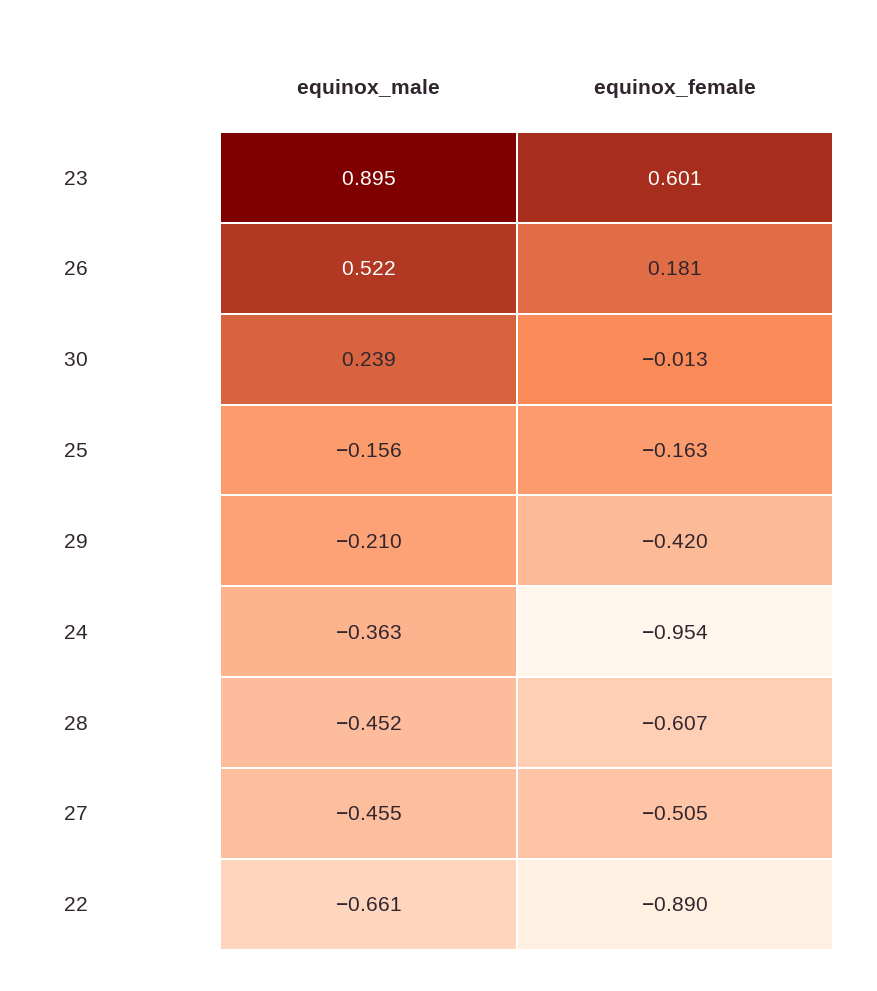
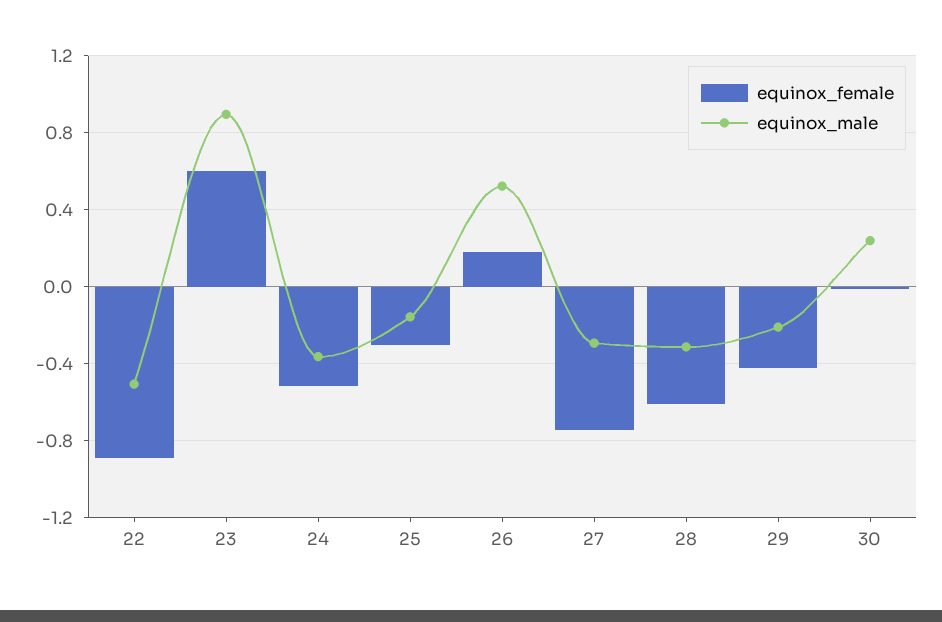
  {
    "equinox_male": {
      "23": 0.895,
      "26": 0.522,
      "30": 0.239,
      "25": -0.156,
      "29": -0.21,
      "24": -0.363,
-     "28": -0.452,
+     "28": -0.3,
-     "27": -0.455,
+     "27": -0.3,
-     "22": -0.661
+     "22": -0.5
    },
    "equinox_female": {
      "23": 0.601,
      "26": 0.181,
      "30": -0.013,
-     "25": -0.163,
+     "25": -0.3,
      "29": -0.42,
-     "24": -0.954,
+     "24": -0.5,
      "28": -0.607,
-     "27": -0.505,
+     "27": -0.75,
      "22": -0.89
    }
  }

